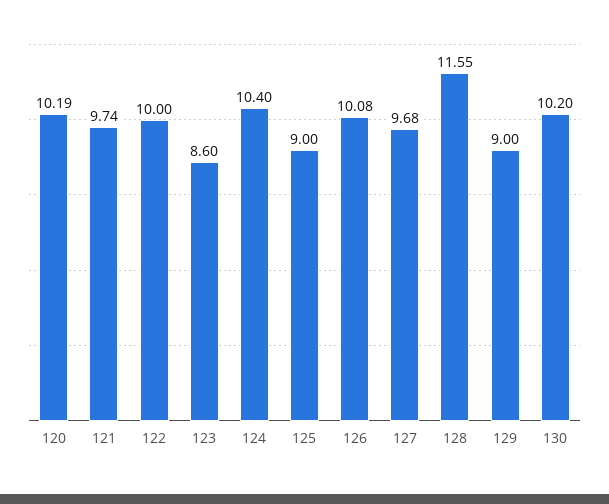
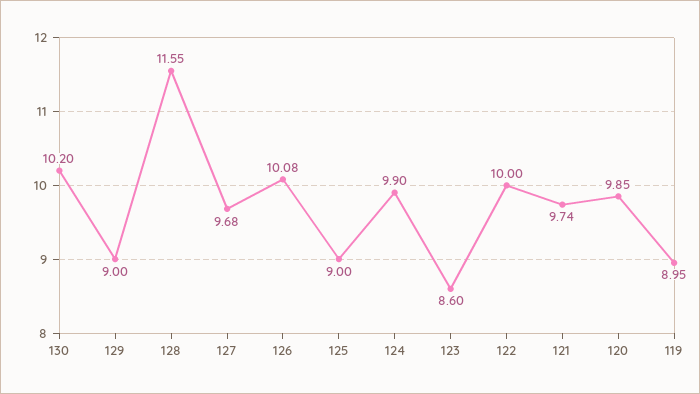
  {
-   "120": 10.19,
+   "120": 9.85,
    "121": 9.74,
    "122": 10,
    "123": 8.6,
-   "124": 10.4,
+   "124": 9.9,
    "125": 9,
    "126": 10.08,
    "127": 9.68,
    "128": 11.55,
    "129": 9,
-   "130": 10.2
+   "130": 10.2,
+   "119": 8.95
  }

